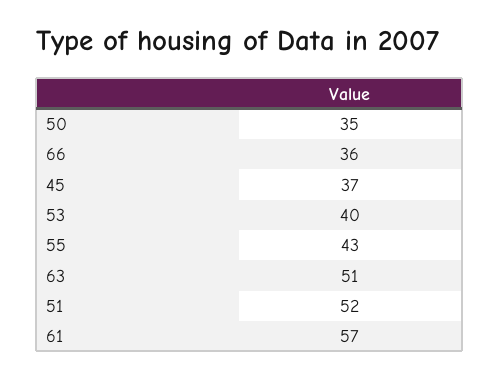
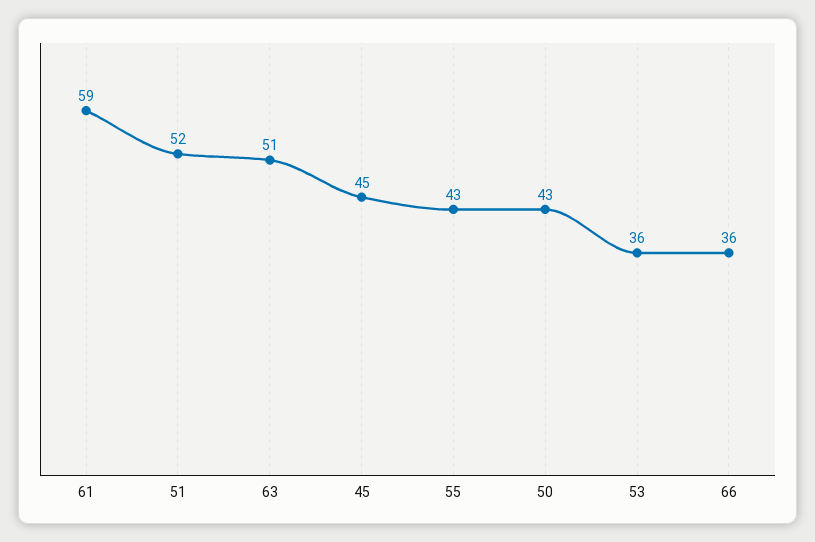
  {
-   "50": 35,
+   "50": 43,
    "66": 36,
-   "45": 37,
+   "45": 45,
-   "53": 40,
+   "53": 36,
    "55": 43,
    "63": 51,
    "51": 52,
-   "61": 57
+   "61": 59
  }

